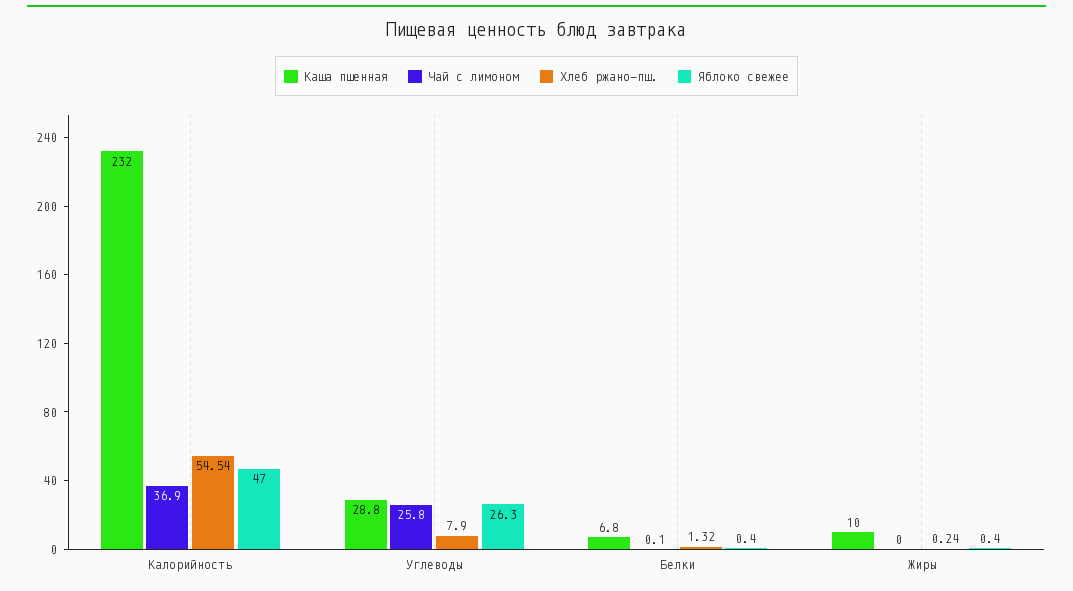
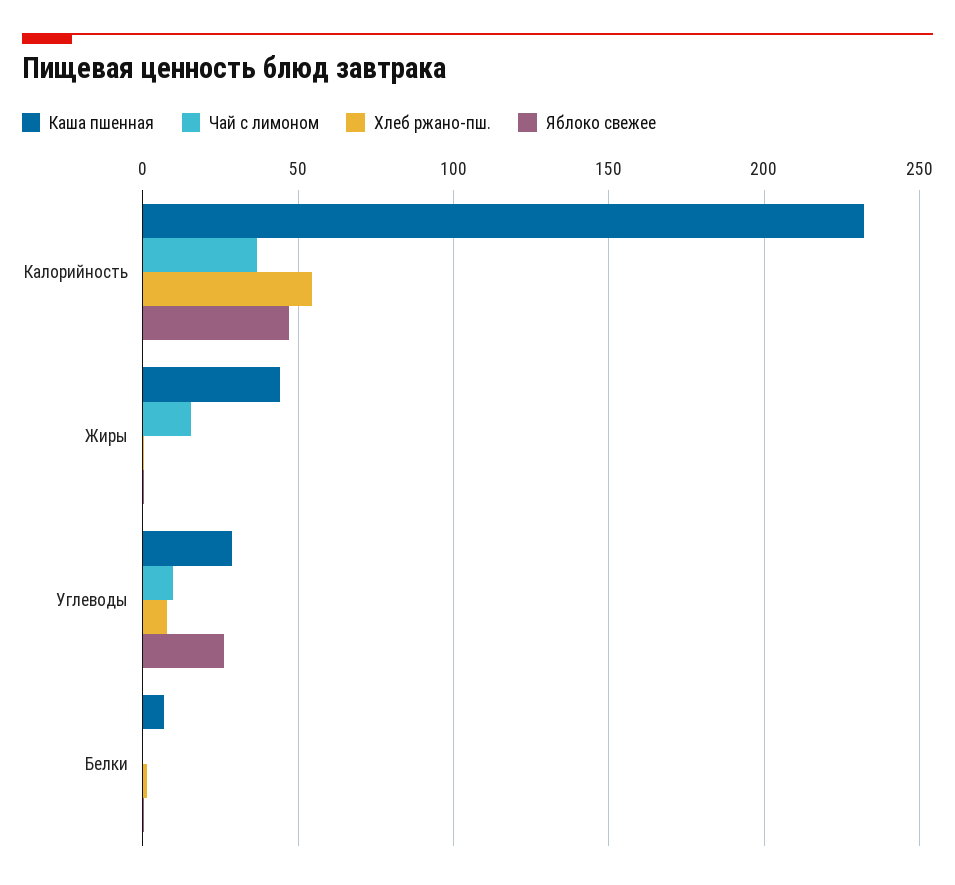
  {
    "Каша пшенная": {
      "Калорийность": 232,
      "Углеводы": 28.8,
      "Белки": 6.8,
-     "Жиры": 10
+     "Жиры": 45
    },
    "Чай с лимоном": {
      "Калорийность": 36.9,
-     "Углеводы": 25.8,
+     "Углеводы": 10,
      "Белки": 0.1,
-     "Жиры": 0
+     "Жиры": 15
    },
    "Хлеб ржано-пш.": {
      "Калорийность": 54.54,
      "Углеводы": 7.9,
      "Белки": 1.32,
      "Жиры": 0.24
    },
    "Яблоко свежее": {
      "Калорийность": 47,
      "Углеводы": 26.3,
      "Белки": 0.4,
      "Жиры": 0.4
    }
  }

